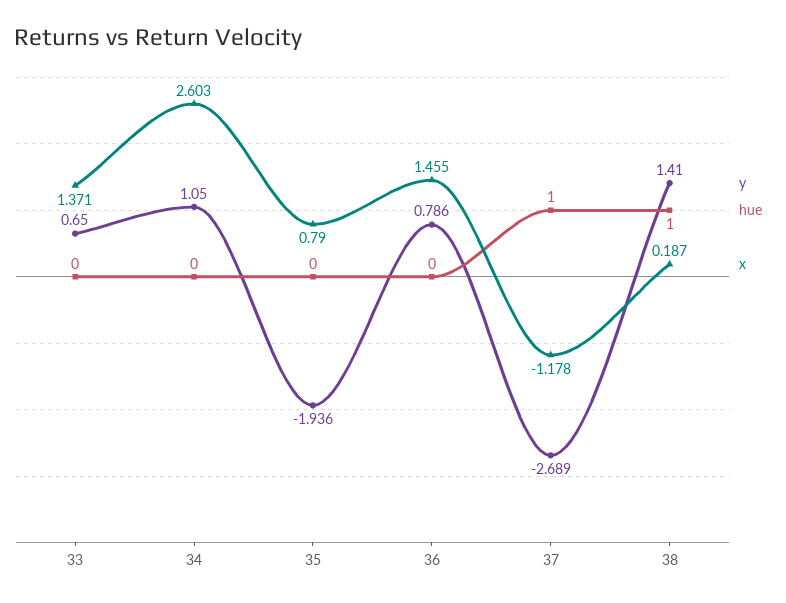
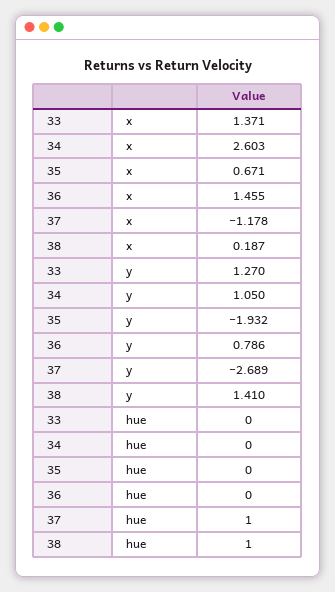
  {
    "y": {
-     "33": 0.65,
+     "33": 1.27,
      "34": 1.05,
-     "35": -1.936,
+     "35": -1.932,
      "36": 0.786,
      "37": -2.689,
      "38": 1.41
    },
    "hue": {
      "33": 0,
      "34": 0,
      "35": 0,
      "36": 0,
      "37": 1,
      "38": 1
    },
    "x": {
      "33": 1.371,
      "34": 2.603,
-     "35": 0.79,
+     "35": 0.671,
      "36": 1.455,
      "37": -1.178,
      "38": 0.187
    }
  }

